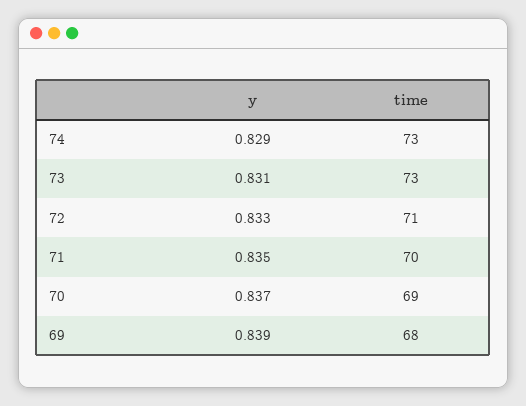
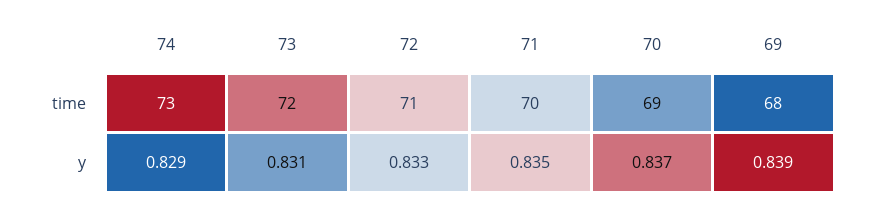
  {
    "y": {
      "74": 0.829,
      "73": 0.831,
      "72": 0.833,
      "71": 0.835,
      "70": 0.837,
      "69": 0.839
    },
    "time": {
      "74": 73,
-     "73": 73,
+     "73": 72,
      "72": 71,
      "71": 70,
      "70": 69,
      "69": 68
    }
  }

